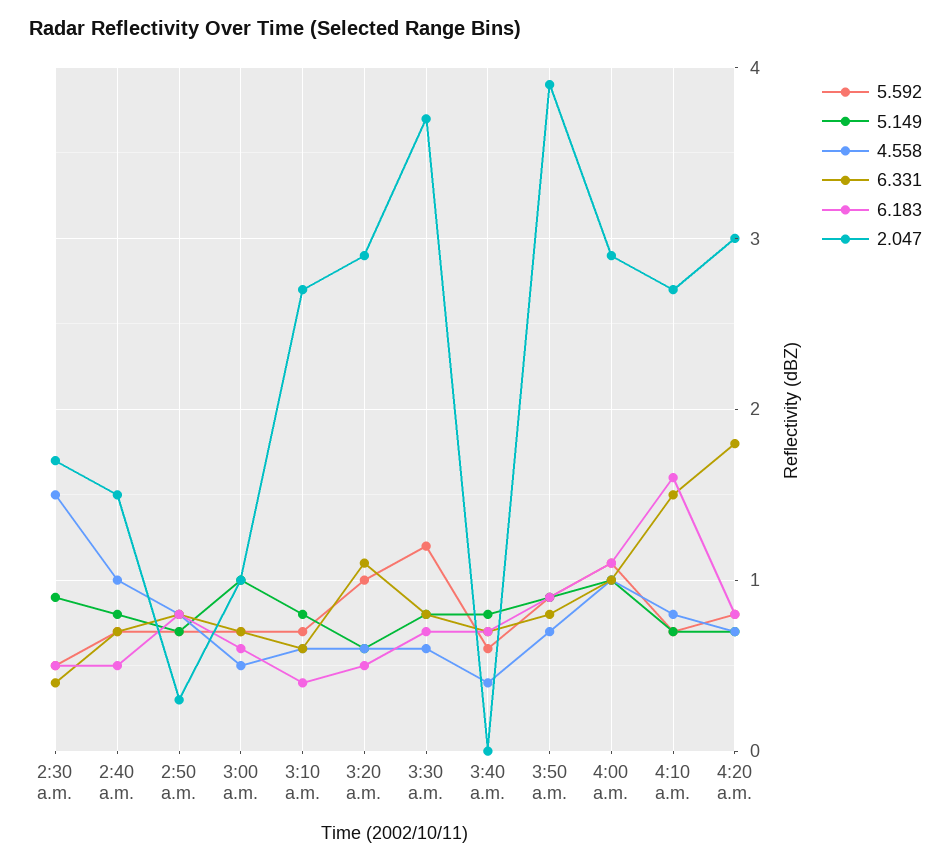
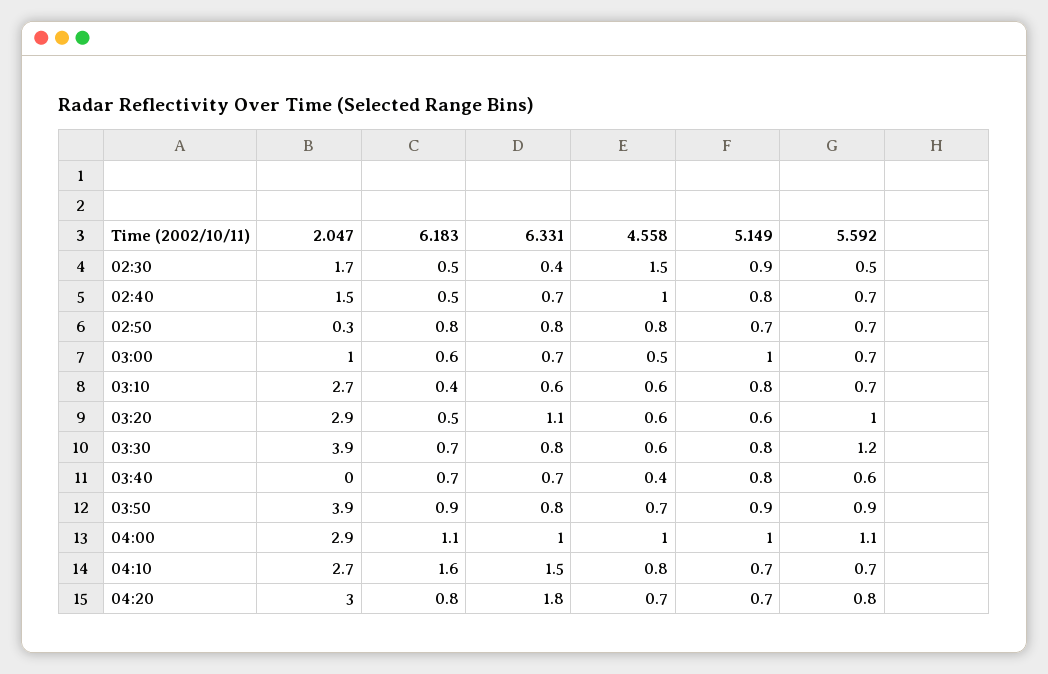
  {
    "5.592": {
      "2:30 a.m.": 0.5,
      "2:40 a.m.": 0.7,
      "2:50 a.m.": 0.7,
      "3:00 a.m.": 0.7,
      "3:10 a.m.": 0.7,
      "3:20 a.m.": 1,
      "3:30 a.m.": 1.2,
      "3:40 a.m.": 0.6,
      "3:50 a.m.": 0.9,
      "4:00 a.m.": 1.1,
      "4:10 a.m.": 0.7,
      "4:20 a.m.": 0.8
    },
    "5.149": {
      "2:30 a.m.": 0.9,
      "2:40 a.m.": 0.8,
      "2:50 a.m.": 0.7,
      "3:00 a.m.": 1,
      "3:10 a.m.": 0.8,
      "3:20 a.m.": 0.6,
      "3:30 a.m.": 0.8,
      "3:40 a.m.": 0.8,
      "3:50 a.m.": 0.9,
      "4:00 a.m.": 1,
      "4:10 a.m.": 0.7,
      "4:20 a.m.": 0.7
    },
    "4.558": {
      "2:30 a.m.": 1.5,
      "2:40 a.m.": 1,
      "2:50 a.m.": 0.8,
      "3:00 a.m.": 0.5,
      "3:10 a.m.": 0.6,
      "3:20 a.m.": 0.6,
      "3:30 a.m.": 0.6,
      "3:40 a.m.": 0.4,
      "3:50 a.m.": 0.7,
      "4:00 a.m.": 1,
      "4:10 a.m.": 0.8,
      "4:20 a.m.": 0.7
    },
    "6.331": {
      "2:30 a.m.": 0.4,
      "2:40 a.m.": 0.7,
      "2:50 a.m.": 0.8,
      "3:00 a.m.": 0.7,
      "3:10 a.m.": 0.6,
      "3:20 a.m.": 1.1,
      "3:30 a.m.": 0.8,
      "3:40 a.m.": 0.7,
      "3:50 a.m.": 0.8,
      "4:00 a.m.": 1,
      "4:10 a.m.": 1.5,
      "4:20 a.m.": 1.8
    },
    "6.183": {
      "2:30 a.m.": 0.5,
      "2:40 a.m.": 0.5,
      "2:50 a.m.": 0.8,
      "3:00 a.m.": 0.6,
      "3:10 a.m.": 0.4,
      "3:20 a.m.": 0.5,
      "3:30 a.m.": 0.7,
      "3:40 a.m.": 0.7,
      "3:50 a.m.": 0.9,
      "4:00 a.m.": 1.1,
      "4:10 a.m.": 1.6,
      "4:20 a.m.": 0.8
    },
    "2.047": {
      "2:30 a.m.": 1.7,
      "2:40 a.m.": 1.5,
      "2:50 a.m.": 0.3,
      "3:00 a.m.": 1,
      "3:10 a.m.": 2.7,
      "3:20 a.m.": 2.9,
-     "3:30 a.m.": 3.7,
+     "3:30 a.m.": 3.9,
      "3:40 a.m.": 0,
      "3:50 a.m.": 3.9,
      "4:00 a.m.": 2.9,
      "4:10 a.m.": 2.7,
      "4:20 a.m.": 3
    }
  }

